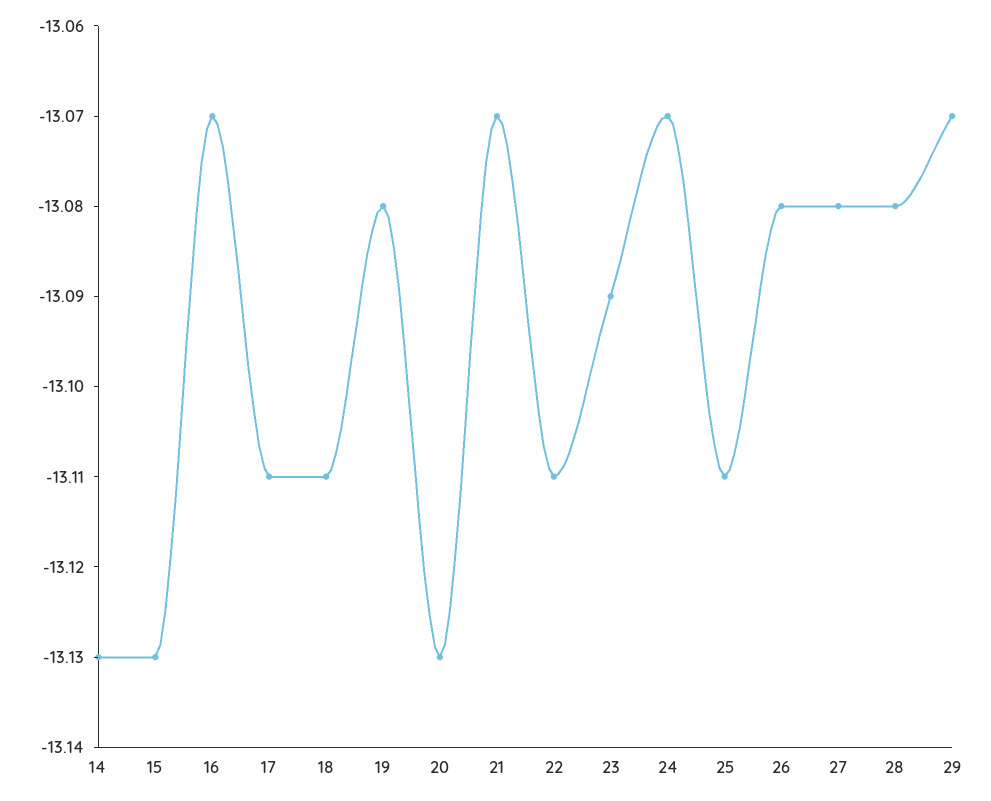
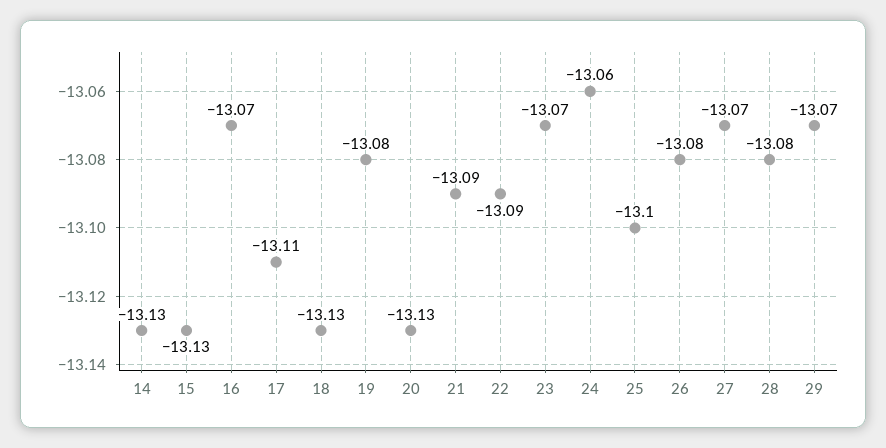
  {
    "14": -13.13,
    "15": -13.13,
    "16": -13.07,
    "17": -13.11,
-   "18": -13.11,
+   "18": -13.13,
    "19": -13.08,
    "20": -13.13,
-   "21": -13.07,
+   "21": -13.09,
-   "22": -13.11,
+   "22": -13.09,
-   "23": -13.09,
+   "23": -13.07,
-   "24": -13.07,
+   "24": -13.06,
-   "25": -13.11,
+   "25": -13.1,
    "26": -13.08,
-   "27": -13.08,
+   "27": -13.07,
    "28": -13.08,
    "29": -13.07
  }

